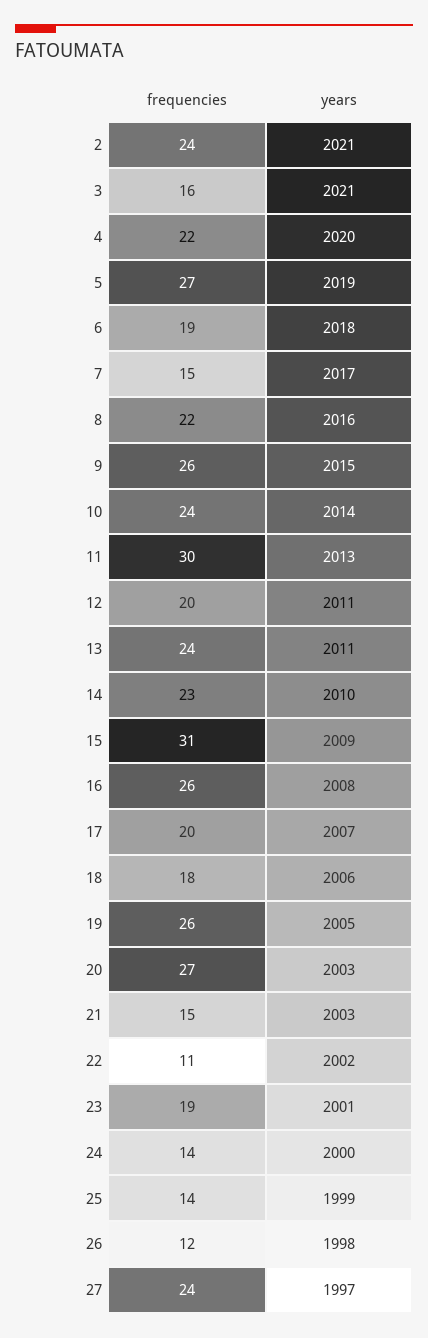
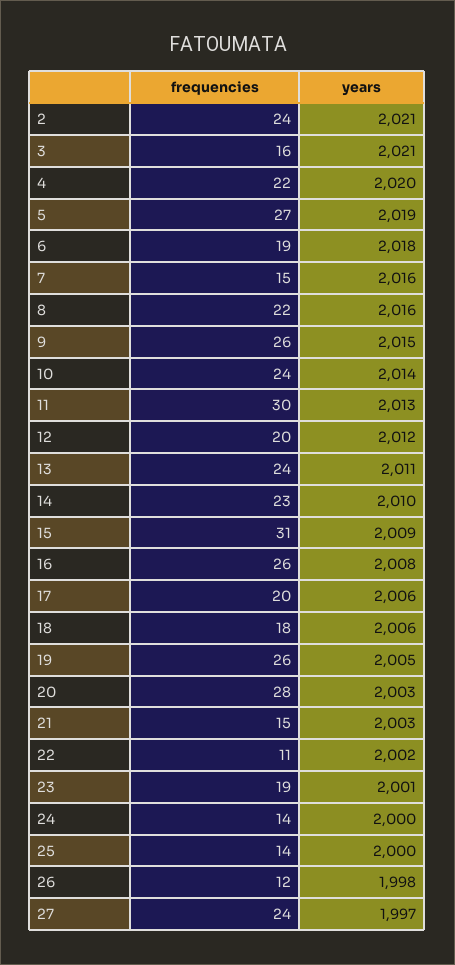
  {
    "frequencies": {
      "2": 24,
      "3": 16,
      "4": 22,
      "5": 27,
      "6": 19,
      "7": 15,
      "8": 22,
      "9": 26,
      "10": 24,
      "11": 30,
      "12": 20,
      "13": 24,
      "14": 23,
      "15": 31,
      "16": 26,
      "17": 20,
      "18": 18,
      "19": 26,
-     "20": 27,
+     "20": 28,
      "21": 15,
      "22": 11,
      "23": 19,
      "24": 14,
      "25": 14,
      "26": 12,
      "27": 24
    },
    "years": {
      "2": 2021,
      "3": 2021,
      "4": 2020,
      "5": 2019,
      "6": 2018,
-     "7": 2017,
+     "7": 2016,
      "8": 2016,
      "9": 2015,
      "10": 2014,
      "11": 2013,
-     "12": 2011,
+     "12": 2012,
      "13": 2011,
      "14": 2010,
      "15": 2009,
      "16": 2008,
-     "17": 2007,
+     "17": 2006,
      "18": 2006,
      "19": 2005,
      "20": 2003,
      "21": 2003,
      "22": 2002,
      "23": 2001,
      "24": 2000,
-     "25": 1999,
+     "25": 2000,
      "26": 1998,
      "27": 1997
    }
  }

